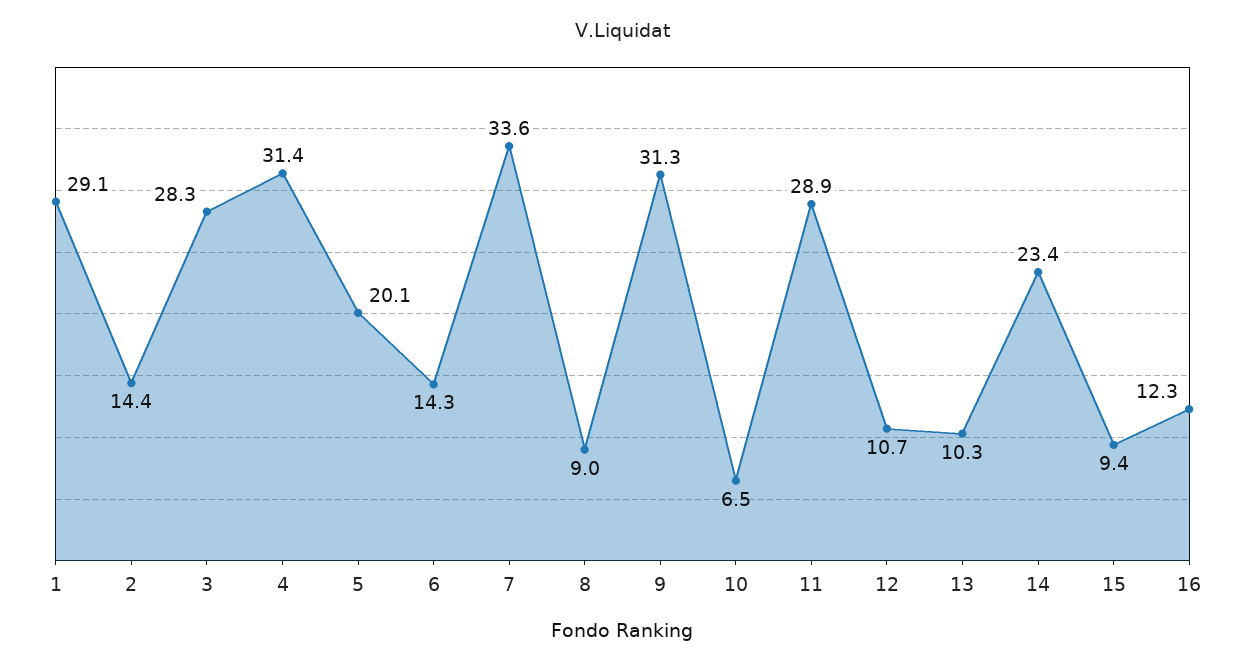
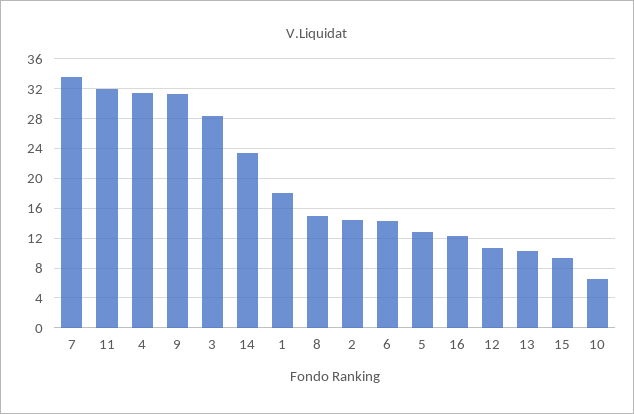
  {
-   "1": 29.1,
+   "1": 18,
    "2": 14.4,
    "3": 28.3,
    "4": 31.4,
-   "5": 20.1,
+   "5": 13,
    "6": 14.3,
    "7": 33.6,
-   "8": 9,
+   "8": 15,
    "9": 31.3,
    "10": 6.5,
-   "11": 28.9,
+   "11": 32,
    "12": 10.7,
    "13": 10.3,
    "14": 23.4,
    "15": 9.4,
    "16": 12.3
  }

